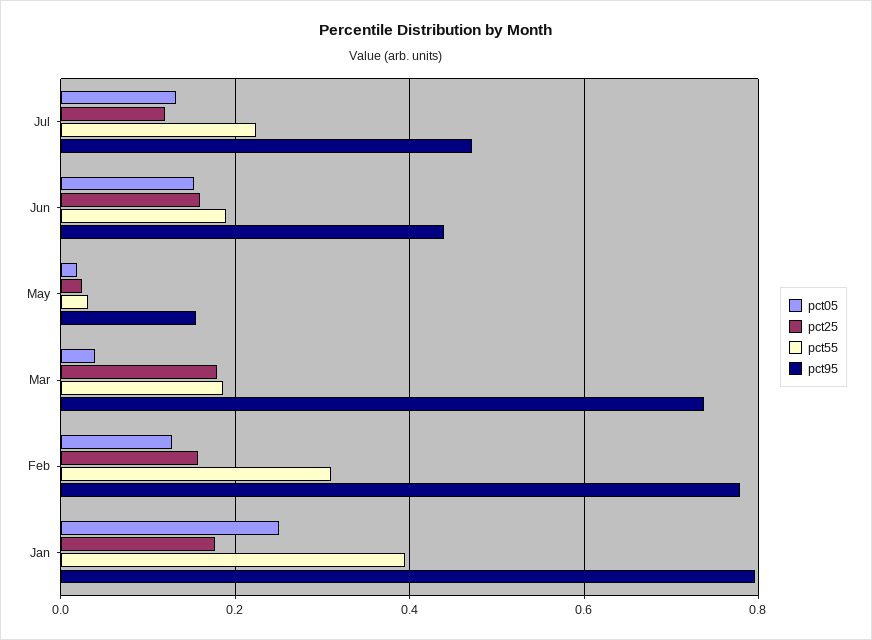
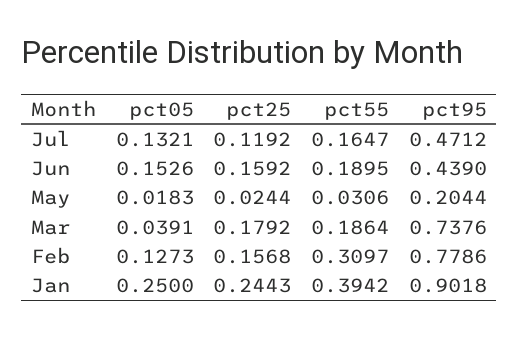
  {
    "pct05": {
      "Jul": 0.1321,
      "Jun": 0.1526,
      "May": 0.0183,
      "Mar": 0.0391,
      "Feb": 0.1273,
      "Jan": 0.25
    },
    "pct25": {
      "Jul": 0.1192,
      "Jun": 0.1592,
      "May": 0.0244,
      "Mar": 0.1792,
      "Feb": 0.1568,
-     "Jan": 0.18
+     "Jan": 0.2443
    },
    "pct55": {
-     "Jul": 0.22,
+     "Jul": 0.1647,
      "Jun": 0.1895,
      "May": 0.0306,
      "Mar": 0.1864,
      "Feb": 0.3097,
      "Jan": 0.3942
    },
    "pct95": {
      "Jul": 0.4712,
      "Jun": 0.439,
-     "May": 0.16,
+     "May": 0.2044,
      "Mar": 0.7376,
      "Feb": 0.7786,
-     "Jan": 0.8
+     "Jan": 0.9018
    }
  }

